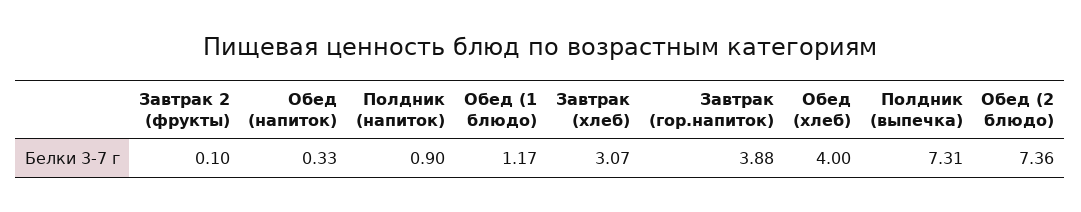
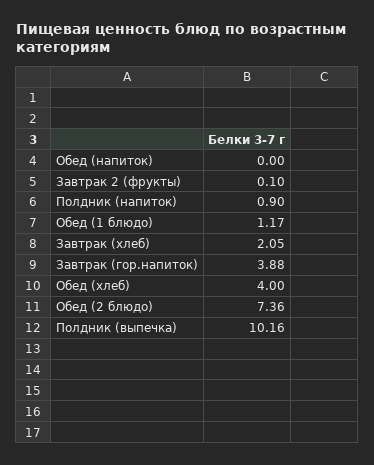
  {
    "Завтрак 2 (фрукты)": 0.1,
-   "Обед (напиток)": 0.33,
+   "Обед (напиток)": 0,
    "Полдник (напиток)": 0.9,
    "Обед (1 блюдо)": 1.17,
-   "Завтрак (хлеб)": 3.07,
+   "Завтрак (хлеб)": 2.05,
    "Завтрак (гор.напиток)": 3.88,
    "Обед (хлеб)": 4,
-   "Полдник (выпечка)": 7.31,
+   "Полдник (выпечка)": 10.16,
    "Обед (2 блюдо)": 7.36
  }

